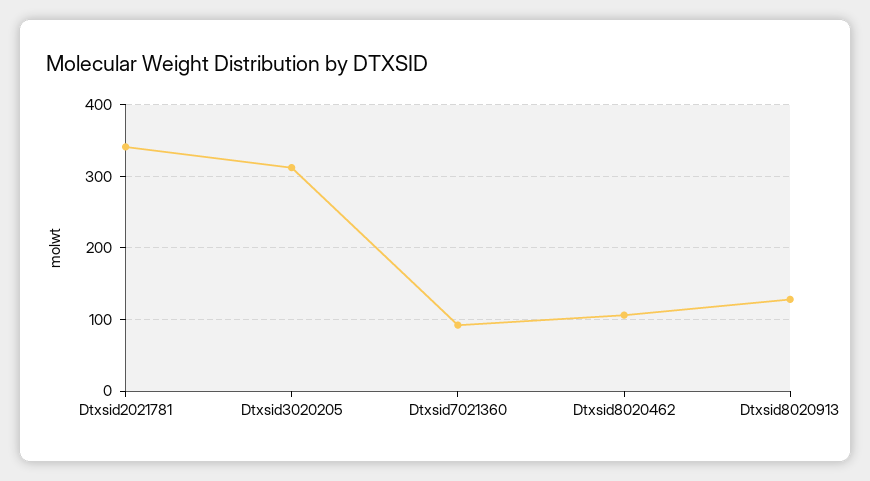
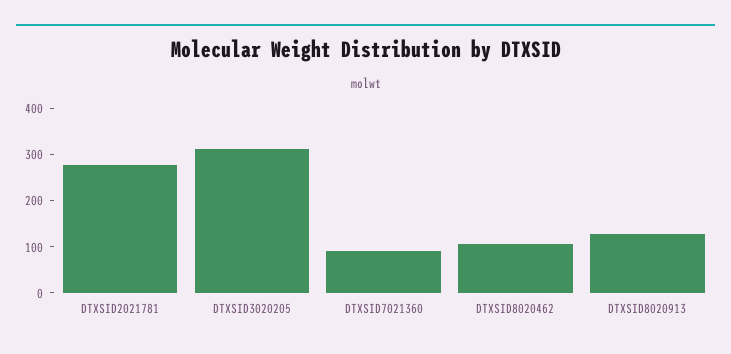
  {
-   "Dtxsid2021781": 340,
+   "Dtxsid2021781": 280,
    "Dtxsid3020205": 310,
    "Dtxsid7021360": 90,
    "Dtxsid8020462": 110,
    "Dtxsid8020913": 130
  }

